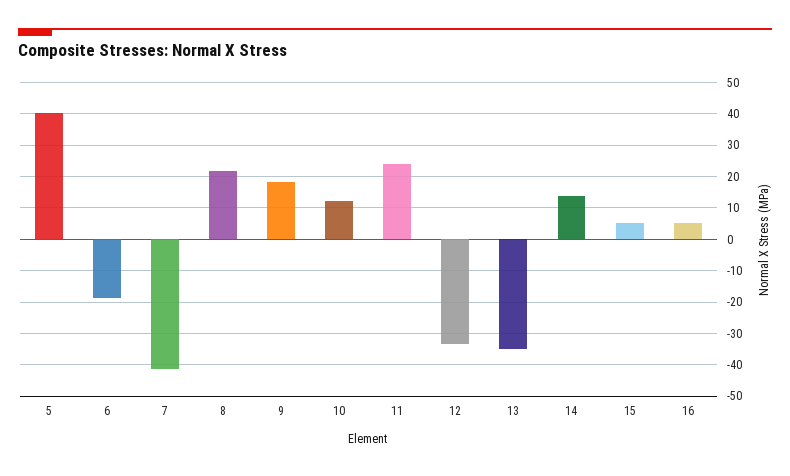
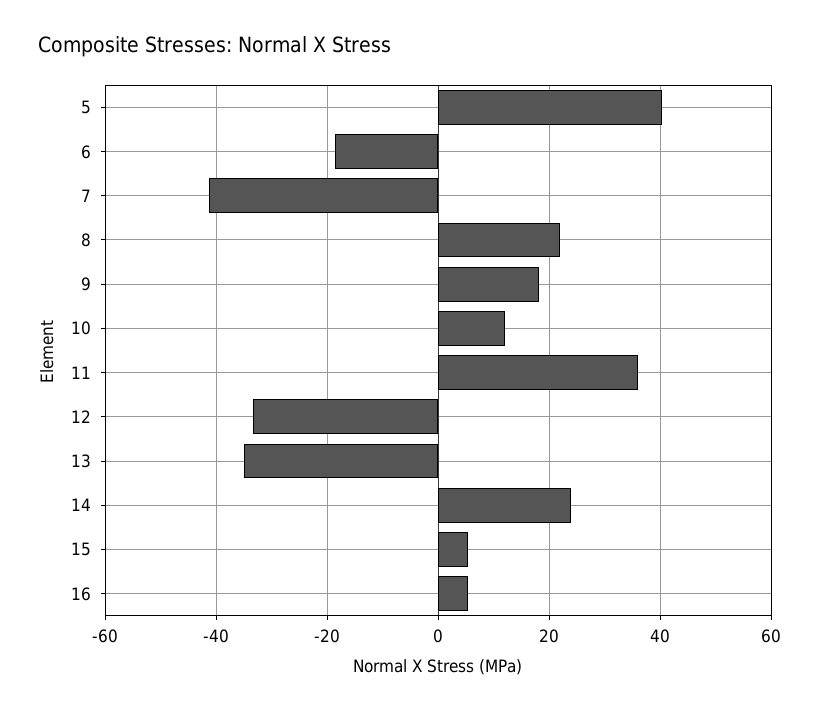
  {
    "5": 40,
    "6": -18,
    "7": -42,
    "8": 22,
    "9": 18,
    "10": 12,
-   "11": 24,
+   "11": 36,
    "12": -34,
    "13": -34,
-   "14": 14,
+   "14": 24,
    "15": 6,
    "16": 6
  }

